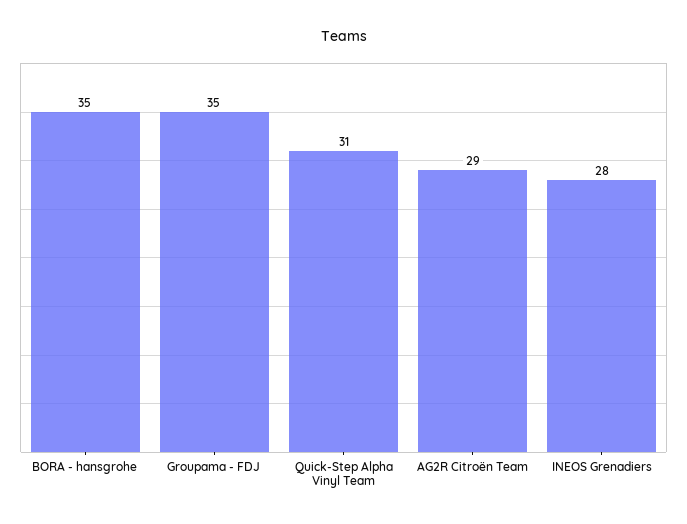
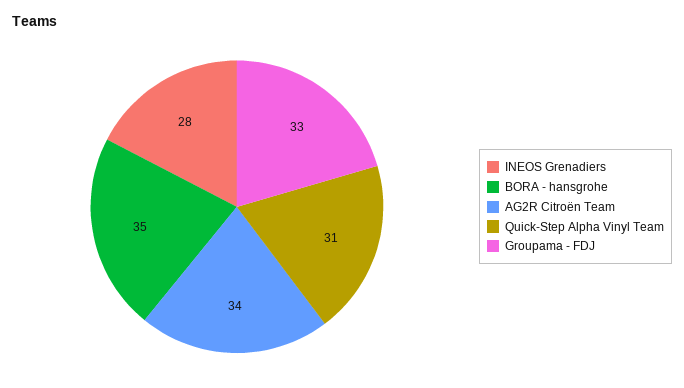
  {
    "BORA - hansgrohe": 35,
-   "Groupama - FDJ": 35,
+   "Groupama - FDJ": 33,
    "Quick-Step Alpha Vinyl Team": 31,
-   "AG2R Citroën Team": 29,
+   "AG2R Citroën Team": 34,
    "INEOS Grenadiers": 28
  }

